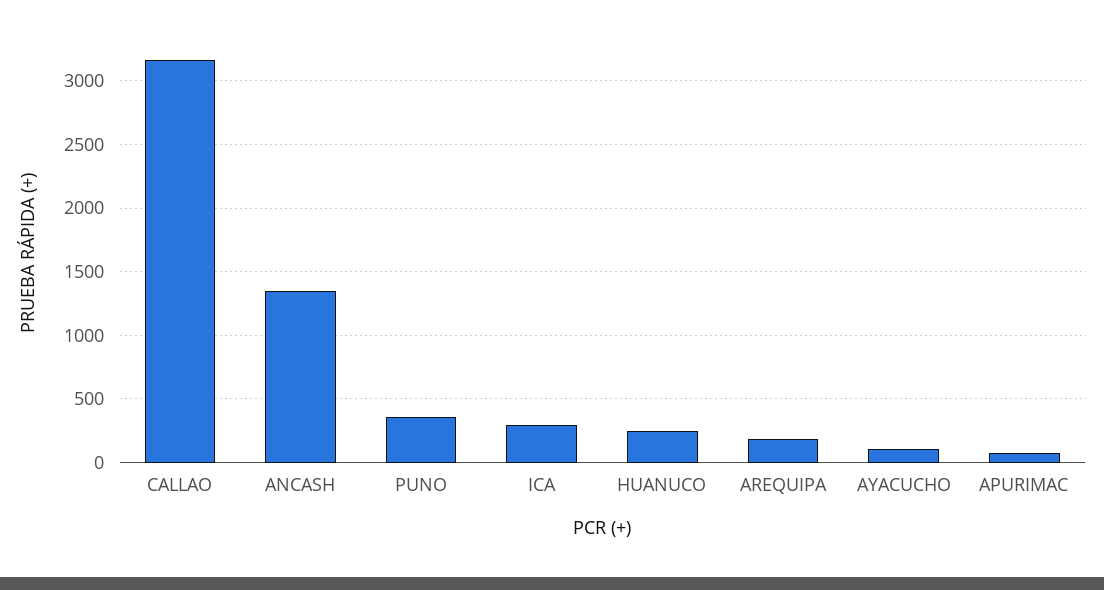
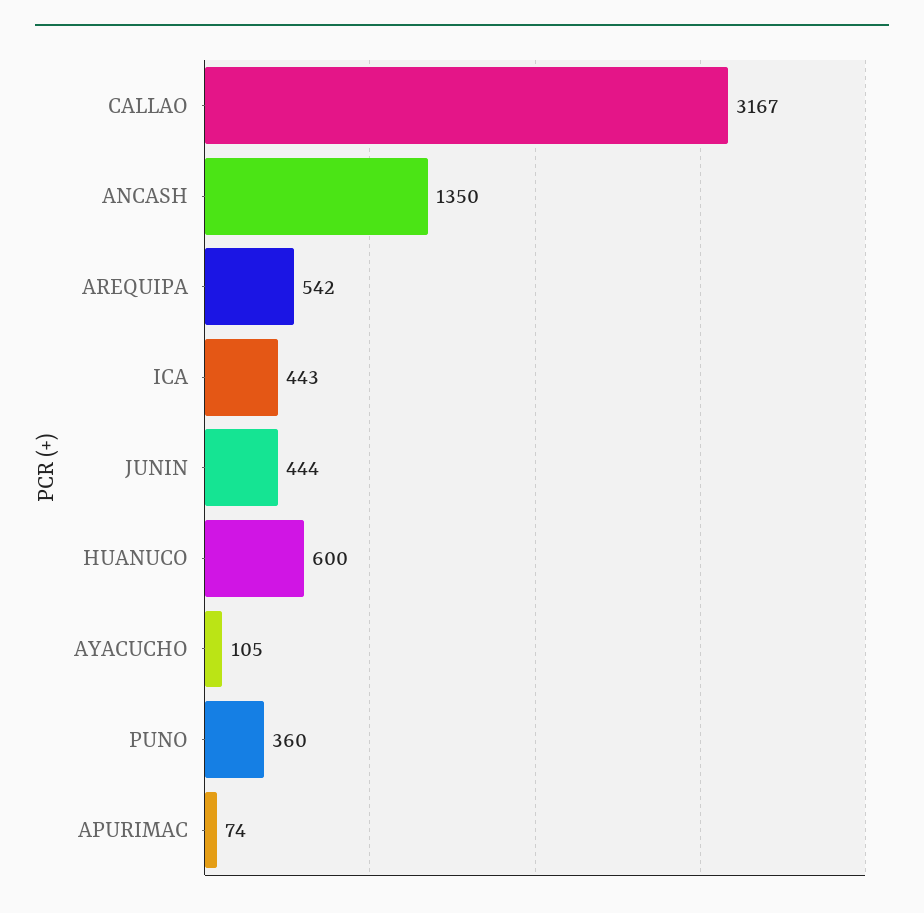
  {
    "CALLAO": 3167,
    "ANCASH": 1350,
    "PUNO": 360,
-   "ICA": 300,
+   "ICA": 443,
-   "HUANUCO": 250,
+   "HUANUCO": 600,
-   "AREQUIPA": 200,
+   "AREQUIPA": 542,
    "AYACUCHO": 105,
-   "APURIMAC": 74
+   "APURIMAC": 74,
+   "JUNIN": 444
  }

